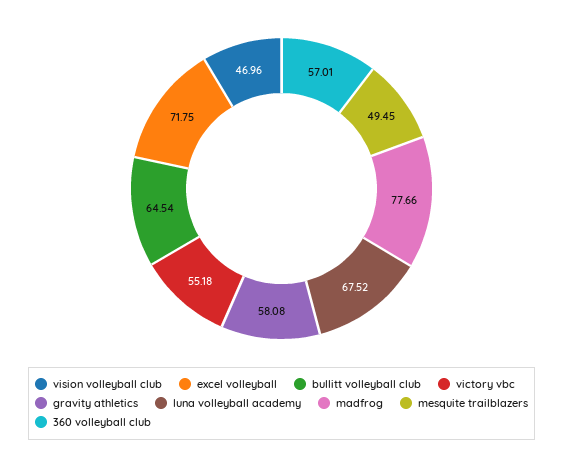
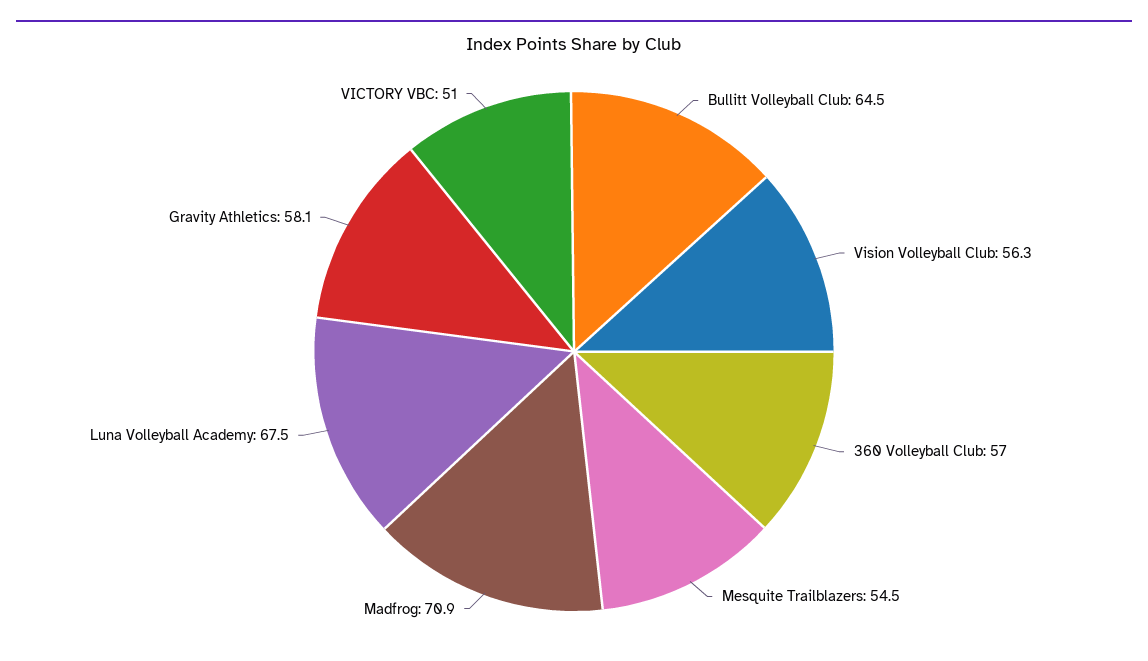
  {
-   "vision volleyball club": 46.96,
+   "vision volleyball club": 56.3,
-   "excel volleyball": 71.75,
    "bullitt volleyball club": 64.54,
-   "victory vbc": 55.18,
+   "victory vbc": 51,
    "gravity athletics": 58.08,
    "luna volleyball academy": 67.52,
-   "madfrog": 77.66,
+   "madfrog": 70.9,
-   "mesquite trailblazers": 49.45,
+   "mesquite trailblazers": 54.5,
    "360 volleyball club": 57.01
  }

